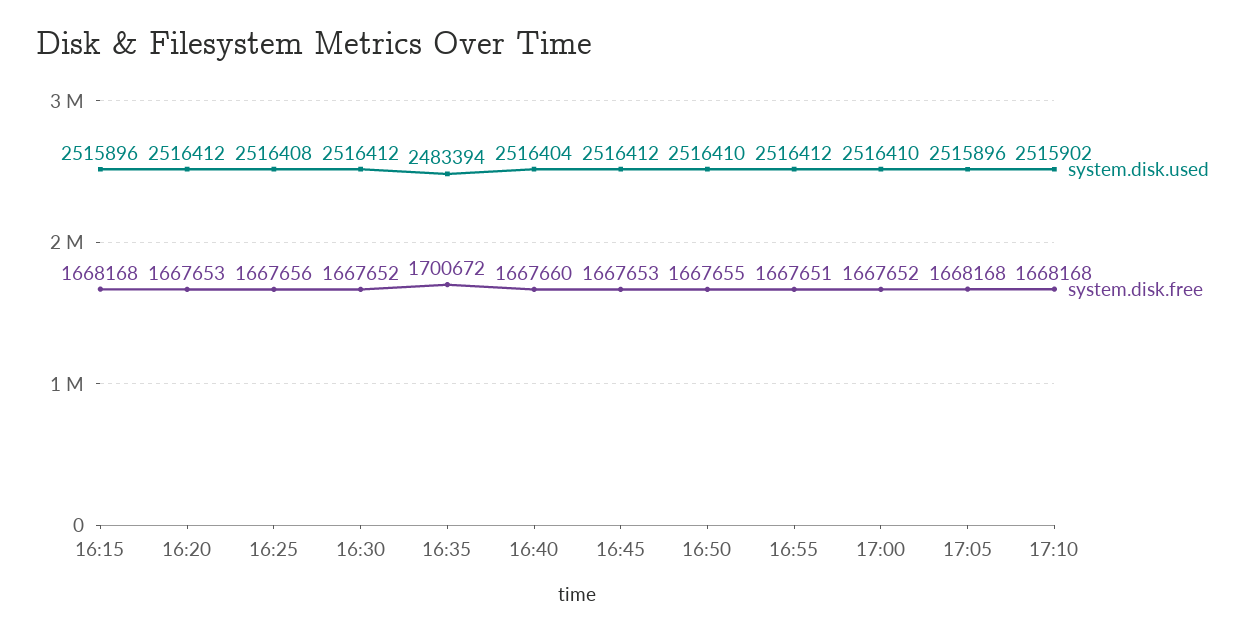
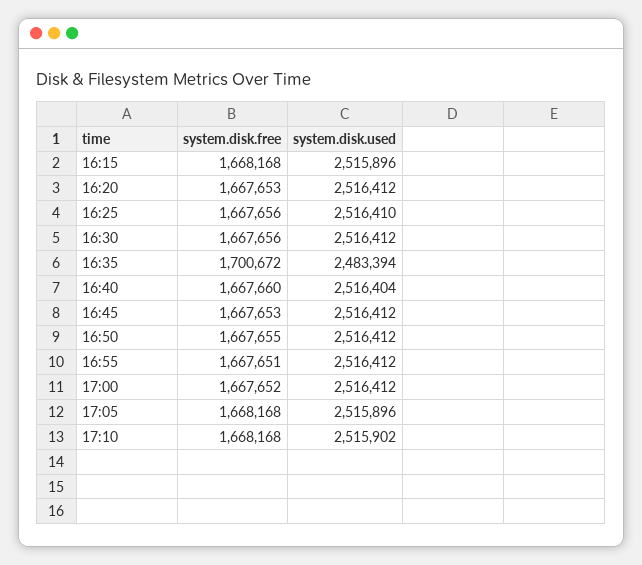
  {
    "system.disk.used": {
      "16:15": 2515896,
      "16:20": 2516412,
-     "16:25": 2516408,
+     "16:25": 2516410,
      "16:30": 2516412,
      "16:35": 2483394,
      "16:40": 2516404,
      "16:45": 2516412,
-     "16:50": 2516410,
+     "16:50": 2516412,
      "16:55": 2516412,
-     "17:00": 2516410,
+     "17:00": 2516412,
      "17:05": 2515896,
      "17:10": 2515902
    },
    "system.disk.free": {
      "16:15": 1668168,
      "16:20": 1667653,
      "16:25": 1667656,
-     "16:30": 1667652,
+     "16:30": 1667656,
      "16:35": 1700672,
      "16:40": 1667660,
      "16:45": 1667653,
      "16:50": 1667655,
      "16:55": 1667651,
      "17:00": 1667652,
      "17:05": 1668168,
      "17:10": 1668168
    }
  }

